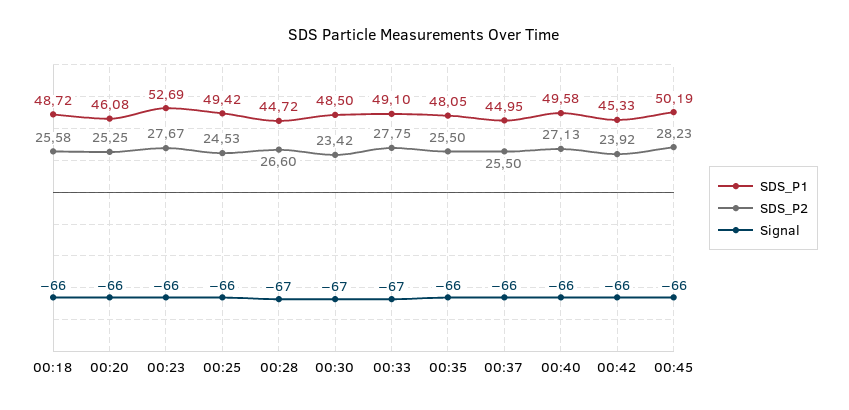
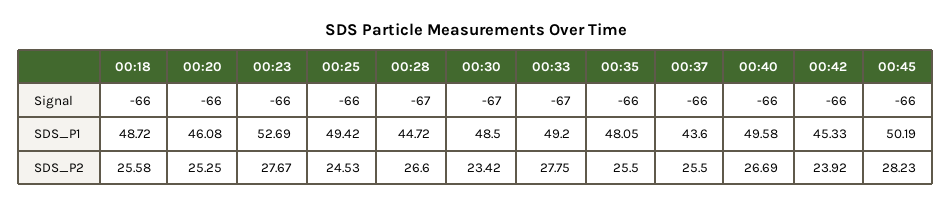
  {
    "SDS_P1": {
      "00:18": 48.72,
      "00:20": 46.08,
      "00:23": 52.69,
      "00:25": 49.42,
      "00:28": 44.72,
      "00:30": 48.5,
-     "00:33": 49.1,
+     "00:33": 49.2,
      "00:35": 48.05,
-     "00:37": 44.95,
+     "00:37": 43.6,
      "00:40": 49.58,
      "00:42": 45.33,
      "00:45": 50.19
    },
    "SDS_P2": {
      "00:18": 25.58,
      "00:20": 25.25,
      "00:23": 27.67,
      "00:25": 24.53,
      "00:28": 26.6,
      "00:30": 23.42,
      "00:33": 27.75,
      "00:35": 25.5,
      "00:37": 25.5,
-     "00:40": 27.13,
+     "00:40": 26.69,
      "00:42": 23.92,
      "00:45": 28.23
    },
    "Signal": {
      "00:18": -66,
      "00:20": -66,
      "00:23": -66,
      "00:25": -66,
      "00:28": -67,
      "00:30": -67,
      "00:33": -67,
      "00:35": -66,
      "00:37": -66,
      "00:40": -66,
      "00:42": -66,
      "00:45": -66
    }
  }

